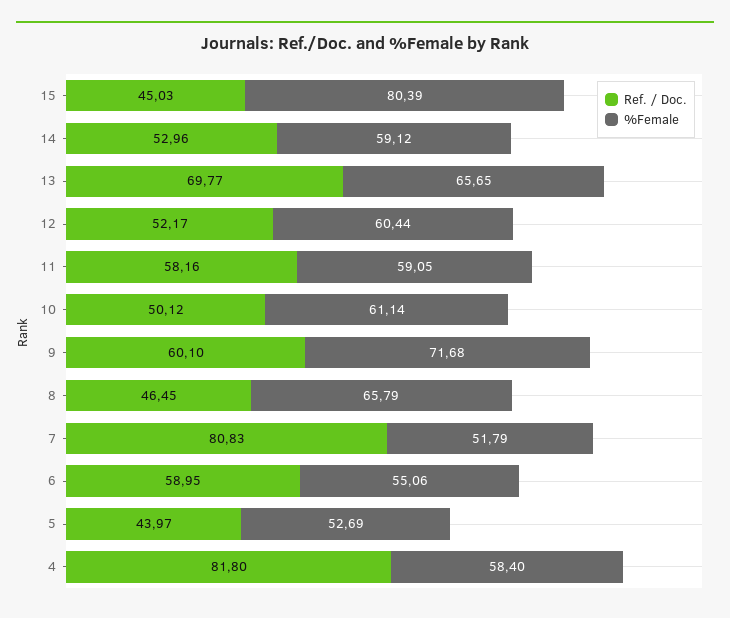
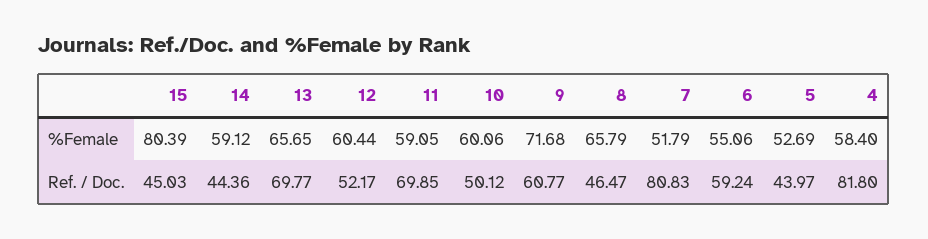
  {
    "Ref. / Doc.": {
      "15": 45.03,
-     "14": 52.96,
+     "14": 44.36,
      "13": 69.77,
      "12": 52.17,
-     "11": 58.16,
+     "11": 69.85,
      "10": 50.12,
-     "9": 60.1,
+     "9": 60.77,
-     "8": 46.45,
+     "8": 46.47,
      "7": 80.83,
-     "6": 58.95,
+     "6": 59.24,
      "5": 43.97,
      "4": 81.8
    },
    "%Female": {
      "15": 80.39,
      "14": 59.12,
      "13": 65.65,
      "12": 60.44,
      "11": 59.05,
-     "10": 61.14,
+     "10": 60.06,
      "9": 71.68,
      "8": 65.79,
      "7": 51.79,
      "6": 55.06,
      "5": 52.69,
      "4": 58.4
    }
  }

